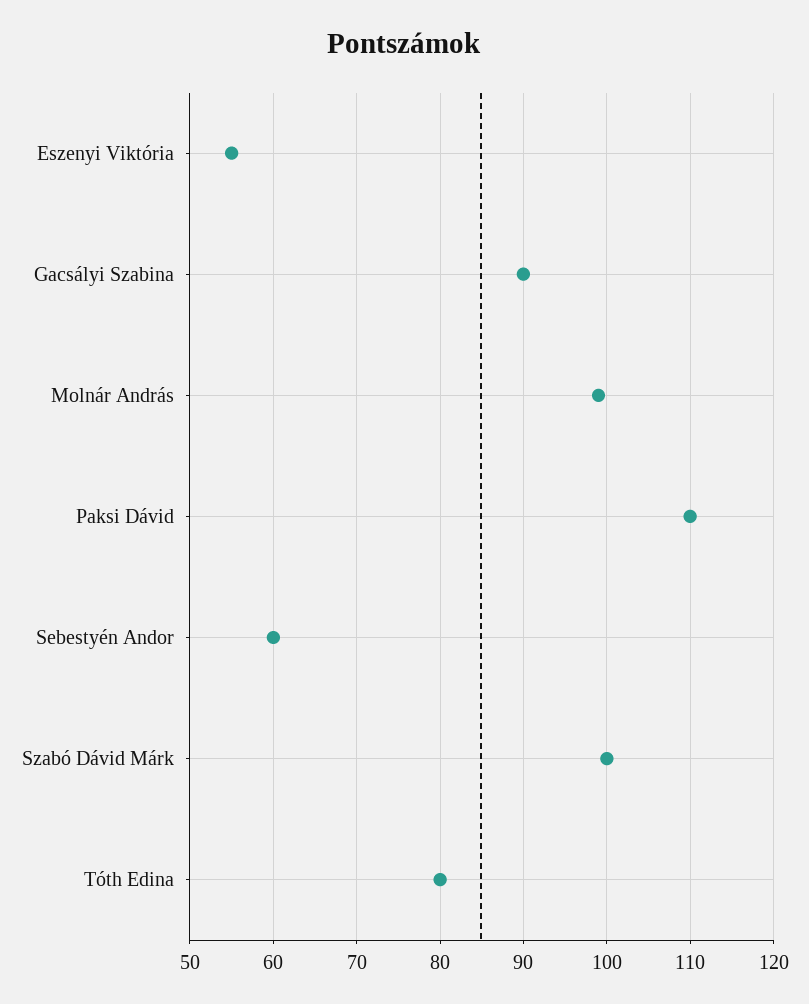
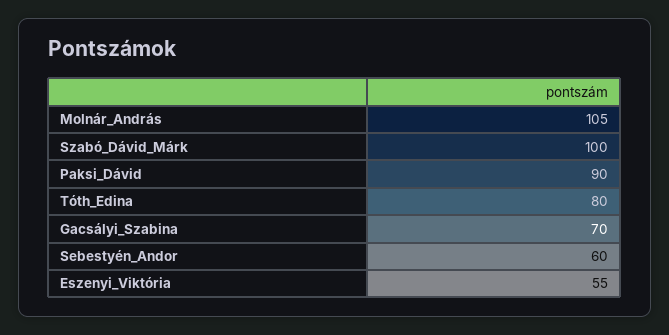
  {
    "Eszenyi Viktória": 55,
-   "Gacsályi Szabina": 90,
+   "Gacsályi Szabina": 70,
-   "Molnár András": 99,
+   "Molnár András": 105,
-   "Paksi Dávid": 110,
+   "Paksi Dávid": 90,
    "Sebestyén Andor": 60,
    "Szabó Dávid Márk": 100,
    "Tóth Edina": 80
  }

